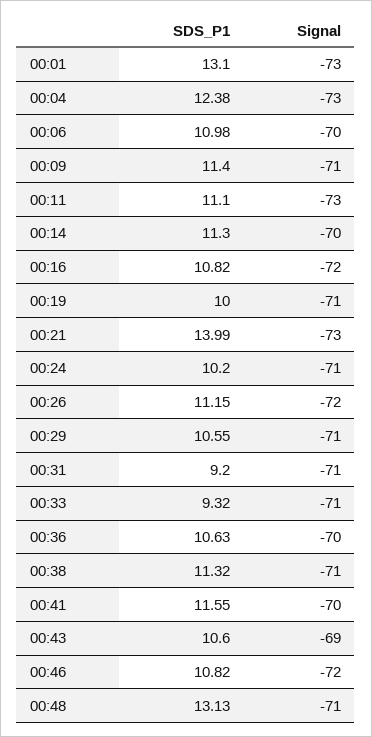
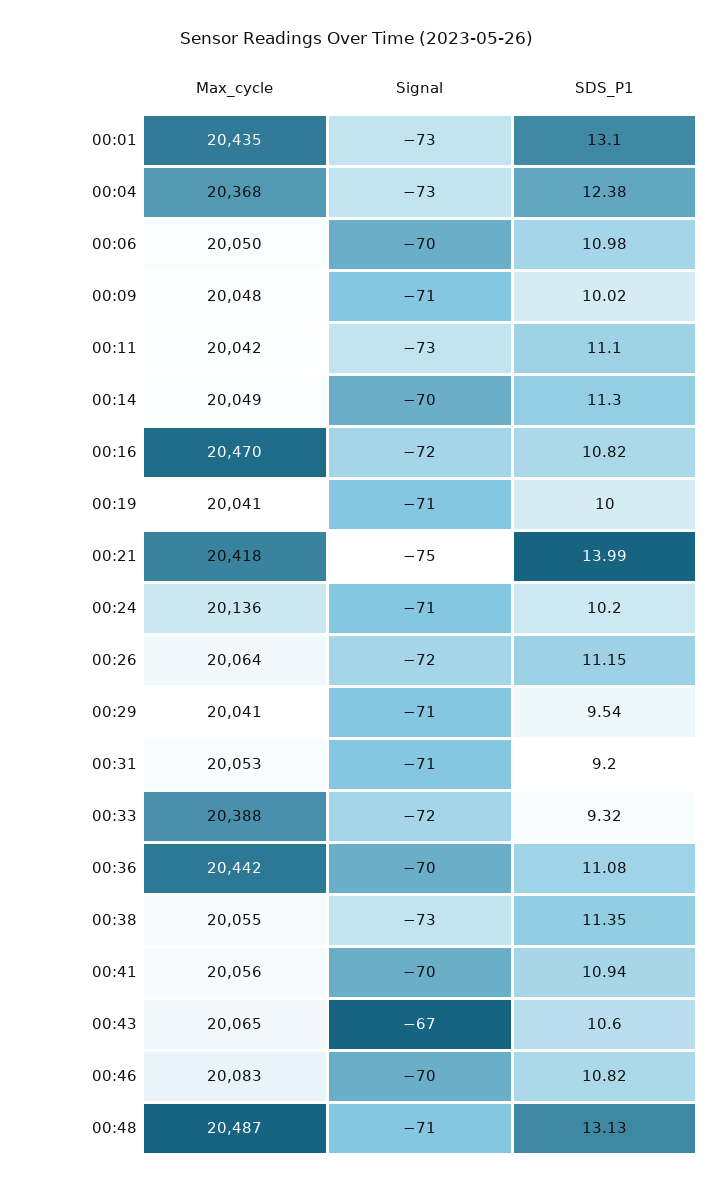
  {
    "SDS_P1": {
      "00:01": 13.1,
      "00:04": 12.38,
      "00:06": 10.98,
-     "00:09": 11.4,
+     "00:09": 10.02,
      "00:11": 11.1,
      "00:14": 11.3,
      "00:16": 10.82,
      "00:19": 10,
      "00:21": 13.99,
      "00:24": 10.2,
      "00:26": 11.15,
-     "00:29": 10.55,
+     "00:29": 9.54,
      "00:31": 9.2,
      "00:33": 9.32,
-     "00:36": 10.63,
+     "00:36": 11.08,
-     "00:38": 11.32,
+     "00:38": 11.35,
-     "00:41": 11.55,
+     "00:41": 10.94,
      "00:43": 10.6,
      "00:46": 10.82,
      "00:48": 13.13
    },
    "Signal": {
      "00:01": -73,
      "00:04": -73,
      "00:06": -70,
      "00:09": -71,
      "00:11": -73,
      "00:14": -70,
      "00:16": -72,
      "00:19": -71,
-     "00:21": -73,
+     "00:21": -75,
      "00:24": -71,
      "00:26": -72,
      "00:29": -71,
      "00:31": -71,
-     "00:33": -71,
+     "00:33": -72,
      "00:36": -70,
-     "00:38": -71,
+     "00:38": -73,
      "00:41": -70,
-     "00:43": -69,
+     "00:43": -67,
-     "00:46": -72,
+     "00:46": -70,
      "00:48": -71
-   }
+   },
+   "Max_cycle": {
+     "00:01": 20435,
+     "00:04": 20368,
+     "00:06": 20050,
+     "00:09": 20048,
+     "00:11": 20042,
+     "00:14": 20049,
+     "00:16": 20470,
+     "00:19": 20041,
+     "00:21": 20418,
+     "00:24": 20136,
+     "00:26": 20064,
+     "00:29": 20041,
+     "00:31": 20053,
+     "00:33": 20388,
+     "00:36": 20442,
+     "00:38": 20055,
+     "00:41": 20056,
+     "00:43": 20065,
+     "00:46": 20083,
+     "00:48": 20487
+   }
  }

